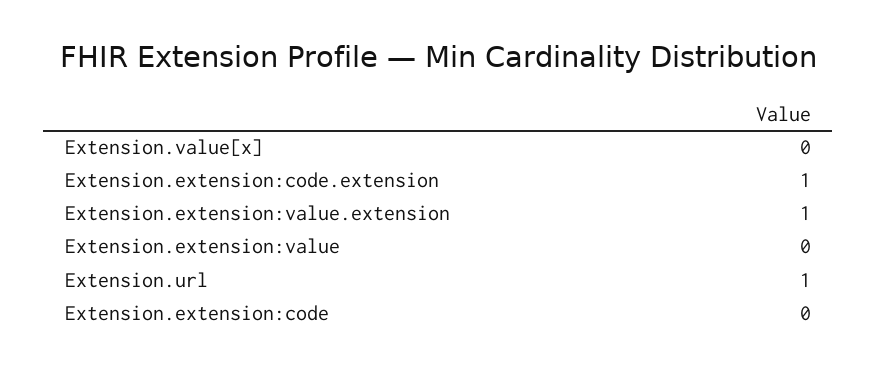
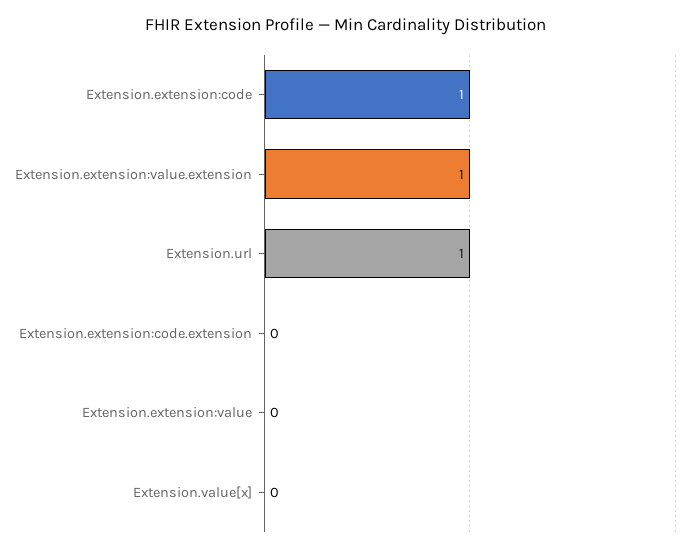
  {
    "Extension.value[x]": 0,
-   "Extension.extension:code.extension": 1,
+   "Extension.extension:code.extension": 0,
    "Extension.extension:value.extension": 1,
    "Extension.extension:value": 0,
    "Extension.url": 1,
-   "Extension.extension:code": 0
+   "Extension.extension:code": 1
  }

